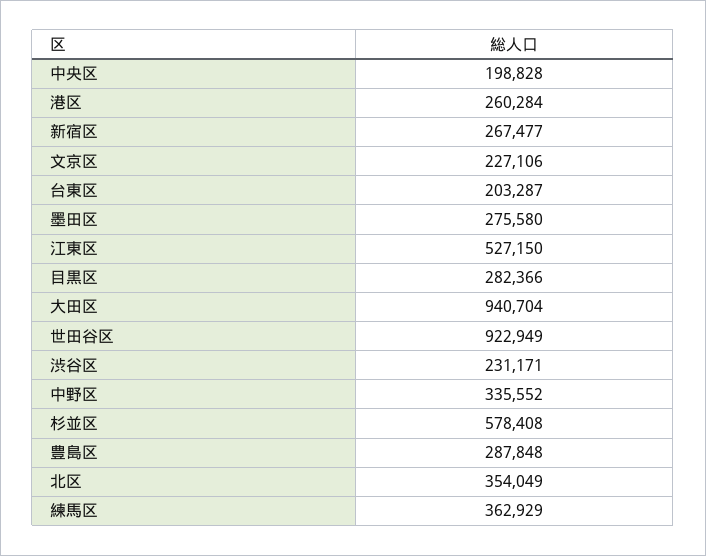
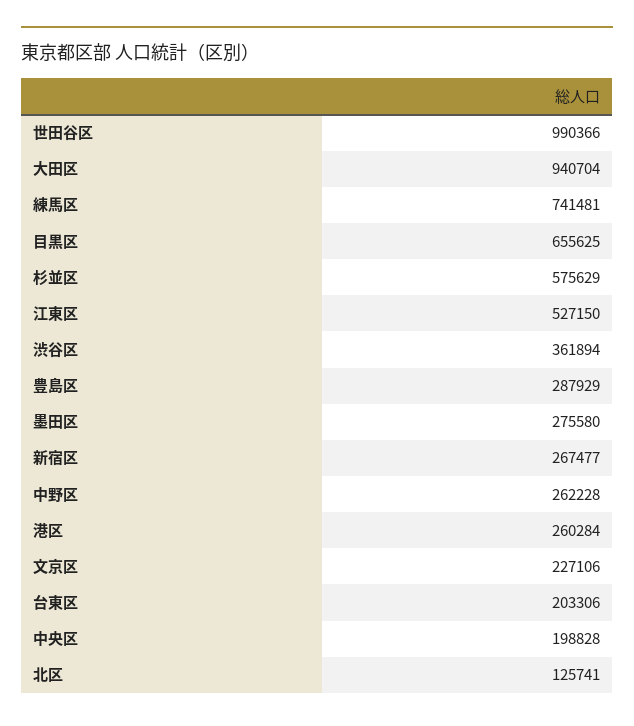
  {
    "中央区": 198828,
    "港区": 260284,
    "新宿区": 267477,
    "文京区": 227106,
-   "台東区": 203287,
+   "台東区": 203306,
    "墨田区": 275580,
    "江東区": 527150,
-   "目黒区": 282366,
+   "目黒区": 655625,
    "大田区": 940704,
-   "世田谷区": 922949,
+   "世田谷区": 990366,
-   "渋谷区": 231171,
+   "渋谷区": 361894,
-   "中野区": 335552,
+   "中野区": 262228,
-   "杉並区": 578408,
+   "杉並区": 575629,
-   "豊島区": 287848,
+   "豊島区": 287929,
-   "北区": 354049,
+   "北区": 125741,
-   "練馬区": 362929
+   "練馬区": 741481
  }

